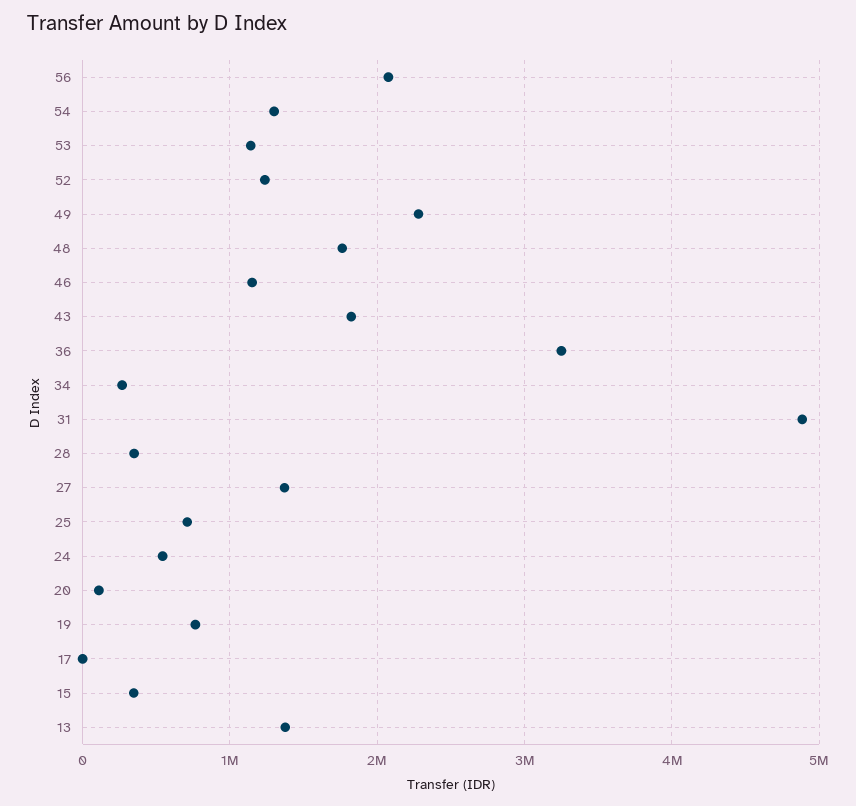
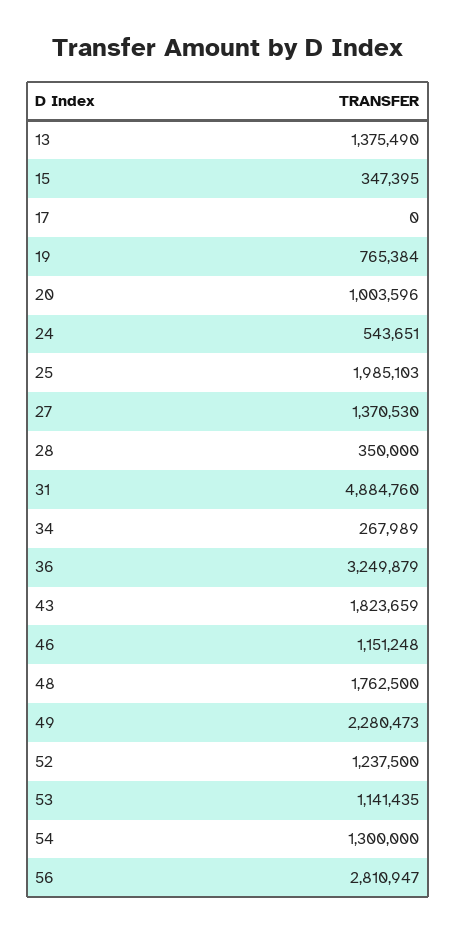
  {
-   "56": 2100000,
+   "56": 2810947,
    "54": 1300000,
    "53": 1141435,
    "52": 1237500,
    "49": 2280473,
    "48": 1762500,
    "46": 1151248,
    "43": 1823659,
    "36": 3249879,
    "34": 267989,
    "31": 4884760,
    "28": 350000,
    "27": 1370530,
-   "25": 700000,
+   "25": 1985103,
    "24": 543651,
-   "20": 100000,
+   "20": 1003596,
    "19": 765384,
    "17": 0,
    "15": 347395,
    "13": 1375490
  }

